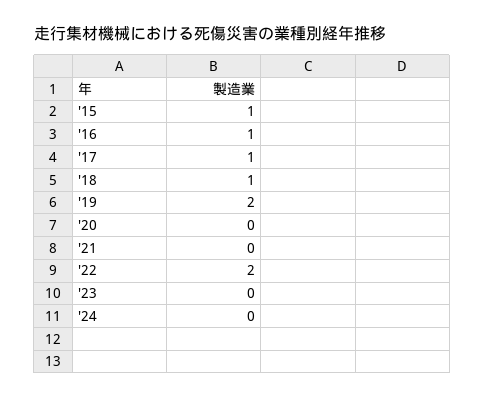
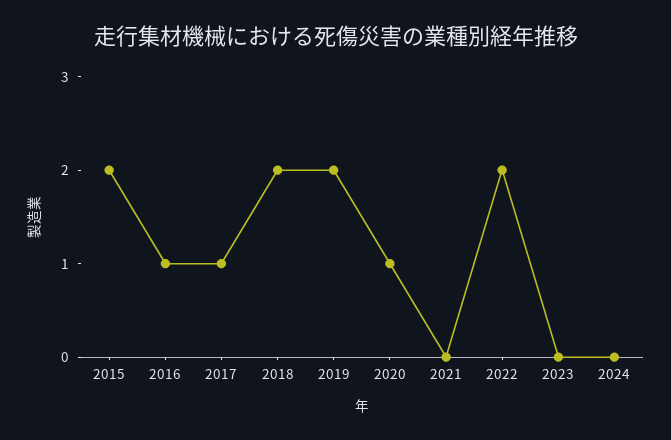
  {
-   "'15": 1,
+   "'15": 2,
    "'16": 1,
    "'17": 1,
-   "'18": 1,
+   "'18": 2,
    "'19": 2,
-   "'20": 0,
+   "'20": 1,
    "'21": 0,
    "'22": 2,
    "'23": 0,
    "'24": 0
  }

